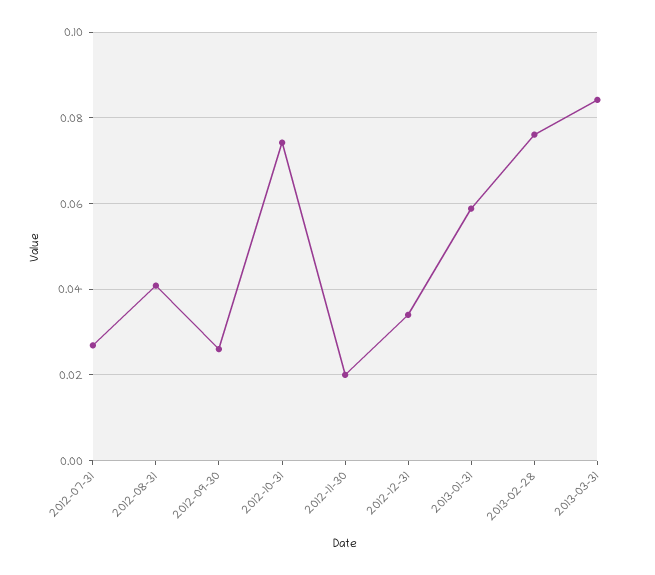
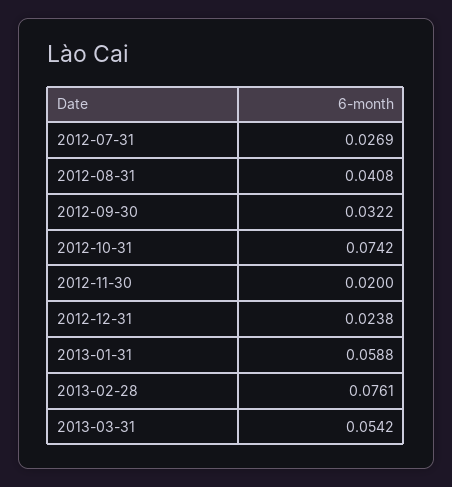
  {
    "2012-07-31": 0.0269,
    "2012-08-31": 0.0408,
-   "2012-09-30": 0.026,
+   "2012-09-30": 0.0322,
    "2012-10-31": 0.0742,
    "2012-11-30": 0.02,
-   "2012-12-31": 0.034,
+   "2012-12-31": 0.0238,
    "2013-01-31": 0.0588,
    "2013-02-28": 0.0761,
-   "2013-03-31": 0.084
+   "2013-03-31": 0.0542
  }

